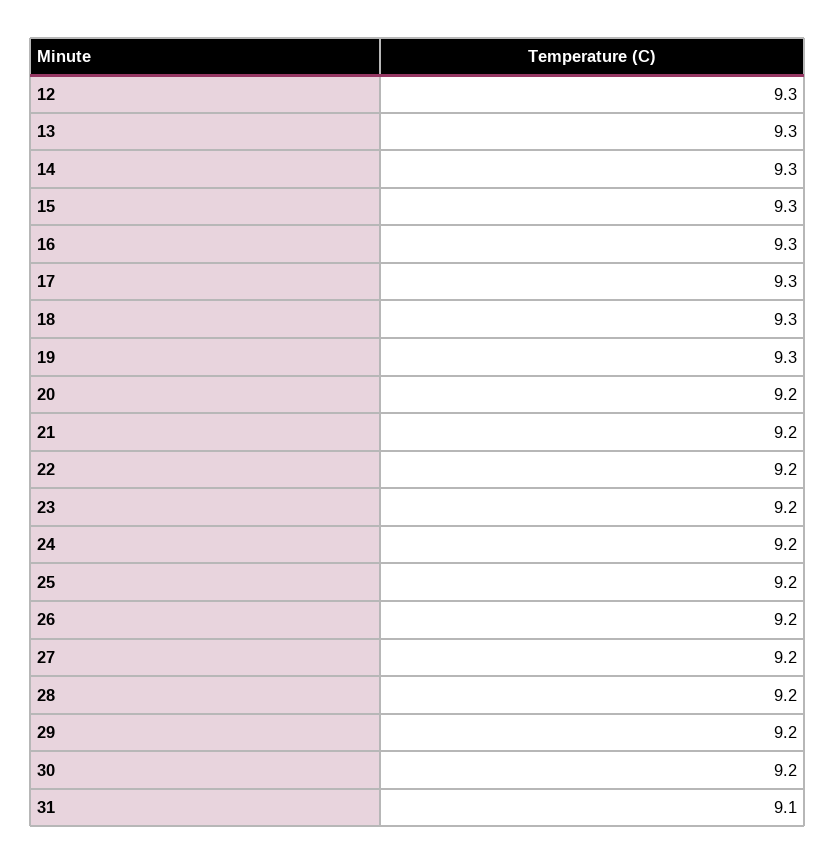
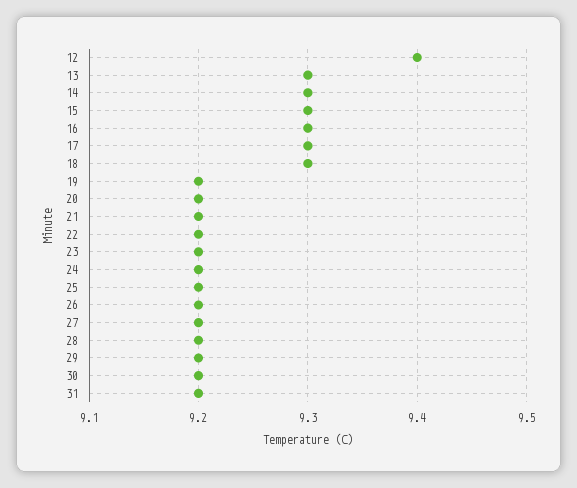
  {
-   "12": 9.3,
+   "12": 9.4,
    "13": 9.3,
    "14": 9.3,
    "15": 9.3,
    "16": 9.3,
    "17": 9.3,
    "18": 9.3,
-   "19": 9.3,
+   "19": 9.2,
    "20": 9.2,
    "21": 9.2,
    "22": 9.2,
    "23": 9.2,
    "24": 9.2,
    "25": 9.2,
    "26": 9.2,
    "27": 9.2,
    "28": 9.2,
    "29": 9.2,
    "30": 9.2,
-   "31": 9.1
+   "31": 9.2
  }

